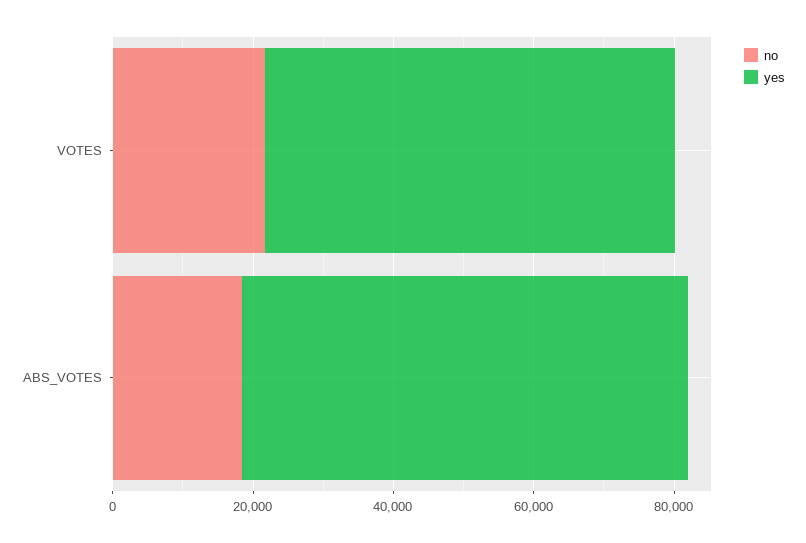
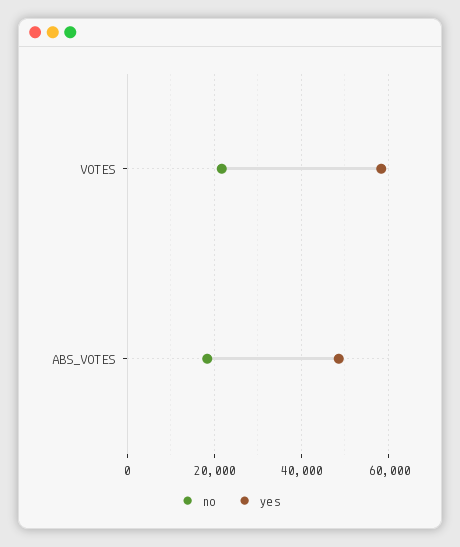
  {
    "no": {
      "VOTES": 22000,
      "ABS_VOTES": 18000
    },
    "yes": {
      "VOTES": 58000,
-     "ABS_VOTES": 65000
+     "ABS_VOTES": 48000
    }
  }

